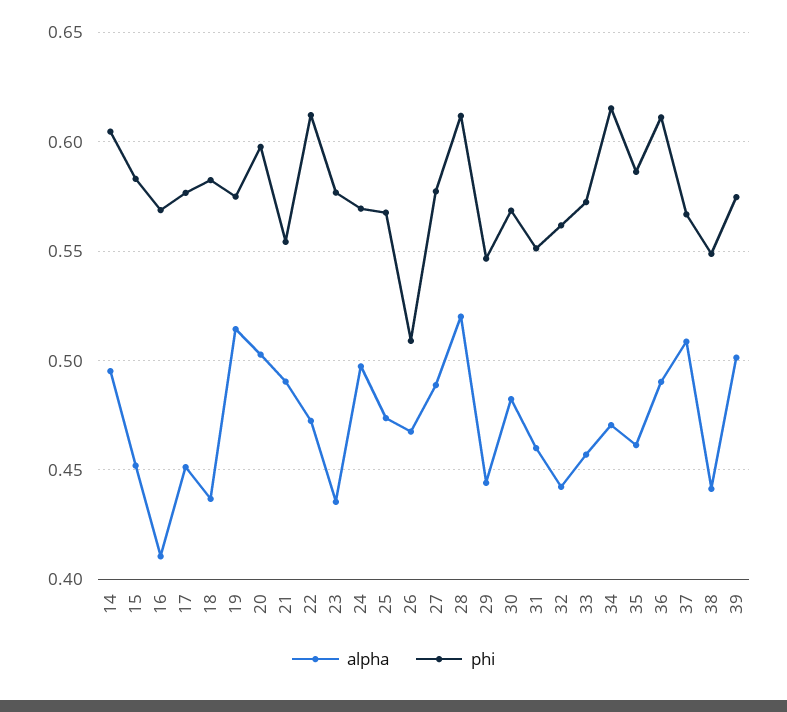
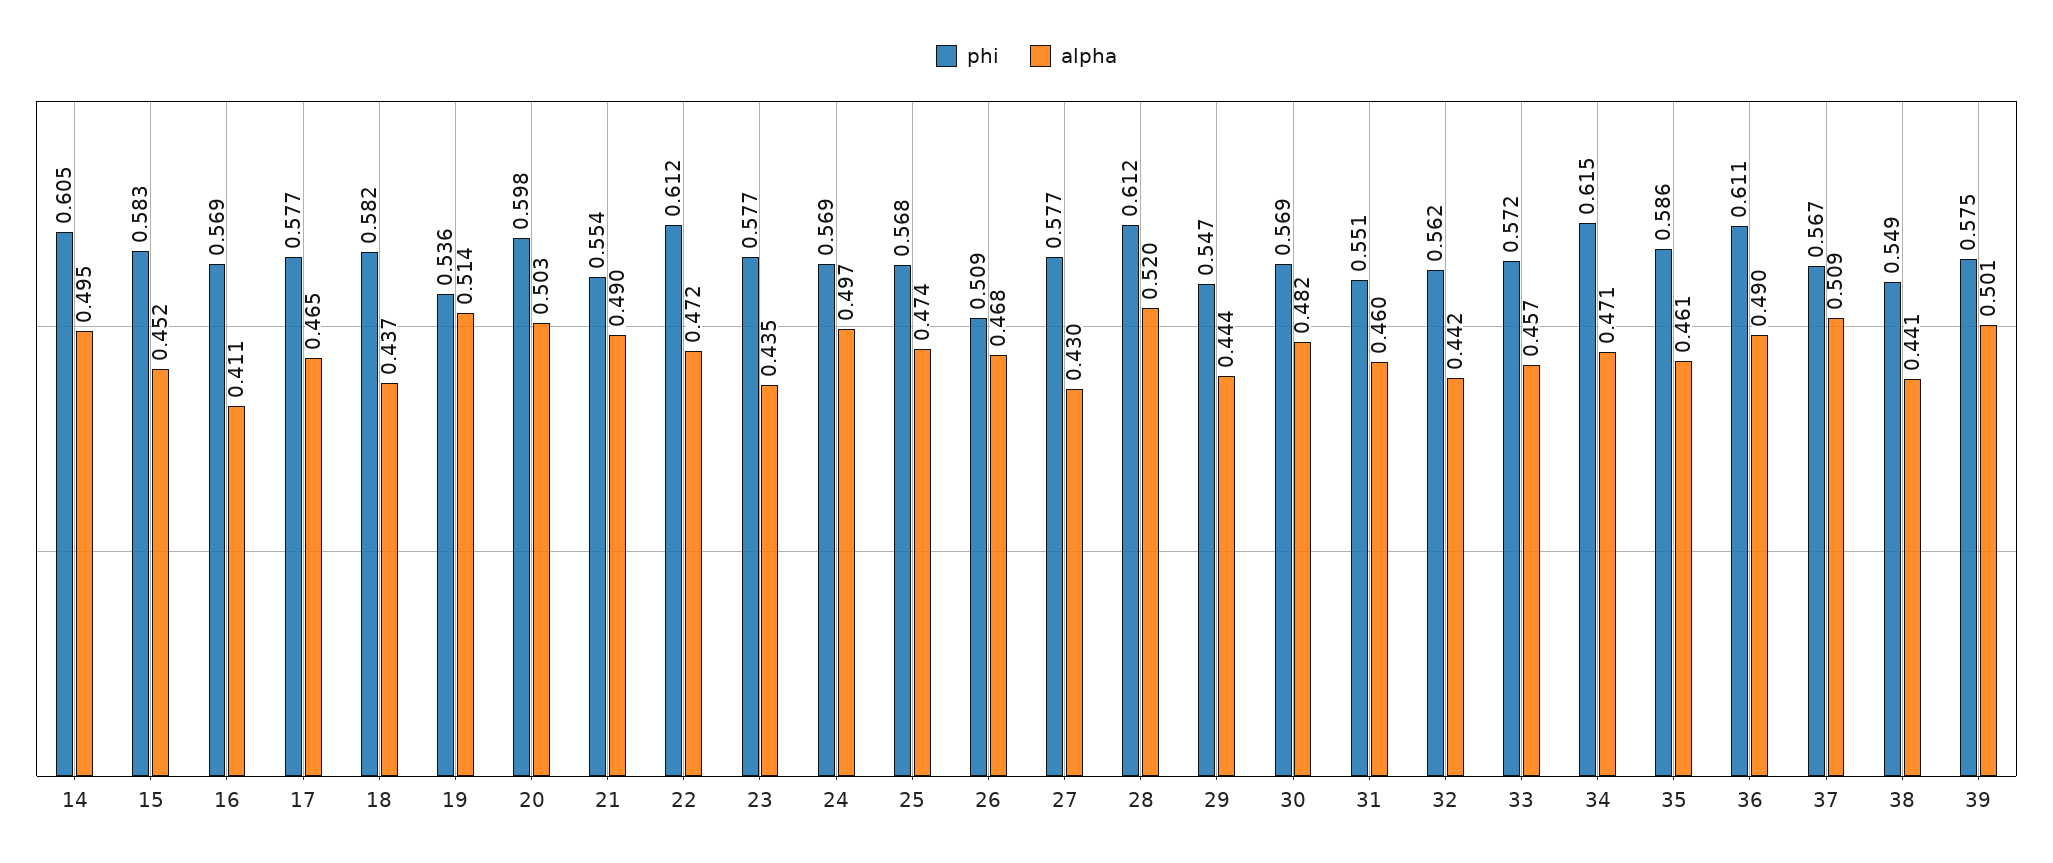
  {
    "alpha": {
      "14": 0.495,
      "15": 0.452,
      "16": 0.411,
-     "17": 0.45,
+     "17": 0.465,
      "18": 0.437,
      "19": 0.514,
      "20": 0.503,
      "21": 0.49,
      "22": 0.472,
      "23": 0.435,
      "24": 0.497,
      "25": 0.474,
      "26": 0.468,
-     "27": 0.49,
+     "27": 0.43,
      "28": 0.52,
      "29": 0.444,
      "30": 0.482,
      "31": 0.46,
      "32": 0.442,
      "33": 0.457,
      "34": 0.471,
      "35": 0.461,
      "36": 0.49,
      "37": 0.509,
      "38": 0.441,
      "39": 0.501
    },
    "phi": {
      "14": 0.605,
      "15": 0.583,
      "16": 0.569,
      "17": 0.577,
      "18": 0.582,
-     "19": 0.575,
+     "19": 0.536,
      "20": 0.598,
      "21": 0.554,
      "22": 0.612,
      "23": 0.577,
      "24": 0.569,
      "25": 0.568,
      "26": 0.509,
      "27": 0.577,
      "28": 0.612,
      "29": 0.547,
      "30": 0.569,
      "31": 0.551,
      "32": 0.562,
      "33": 0.572,
      "34": 0.615,
      "35": 0.586,
      "36": 0.611,
      "37": 0.567,
      "38": 0.549,
      "39": 0.575
    }
  }

